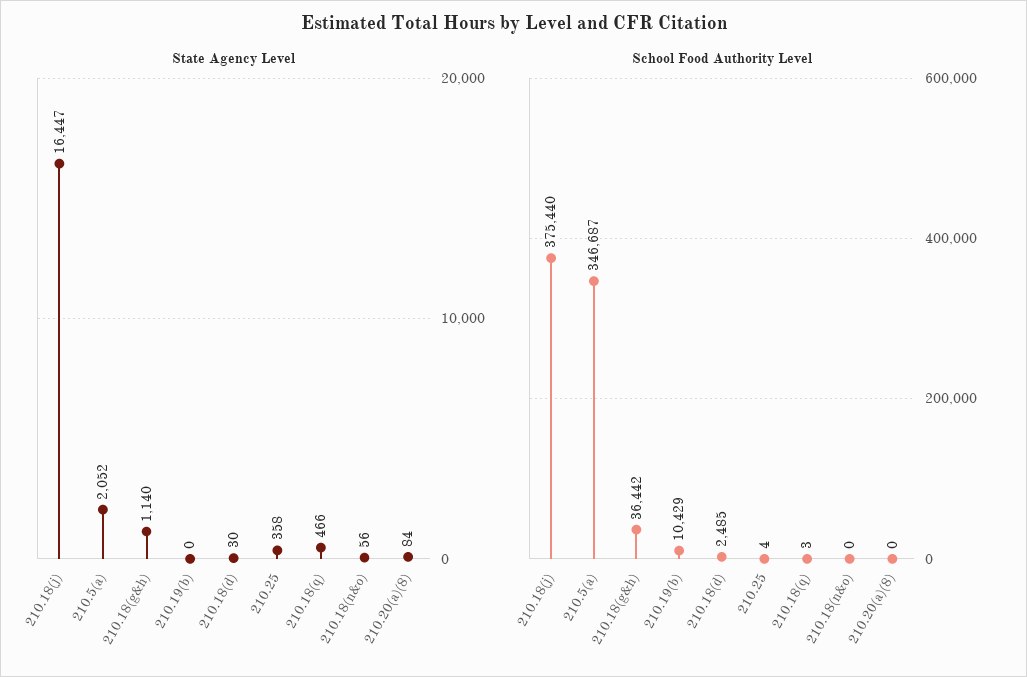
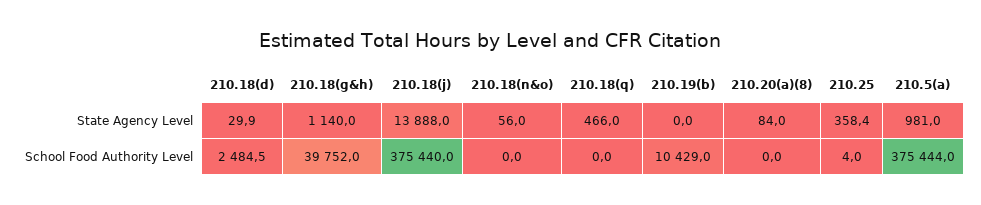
  {
    "State Agency Level": {
-     "210.18(j)": 16447,
+     "210.18(j)": 13888,
-     "210.5(a)": 2052,
+     "210.5(a)": 981,
      "210.18(g&h)": 1140,
      "210.19(b)": 0,
      "210.18(d)": 29.9,
      "210.25": 358.4,
      "210.18(q)": 466,
      "210.18(n&o)": 56,
      "210.20(a)(8)": 84
    },
    "School Food Authority Level": {
      "210.18(j)": 375440,
-     "210.5(a)": 346687,
+     "210.5(a)": 375444,
-     "210.18(g&h)": 36442,
+     "210.18(g&h)": 39752,
      "210.19(b)": 10429,
      "210.18(d)": 2484.5,
      "210.25": 4,
-     "210.18(q)": 3,
+     "210.18(q)": 0,
      "210.18(n&o)": 0,
      "210.20(a)(8)": 0
    }
  }

